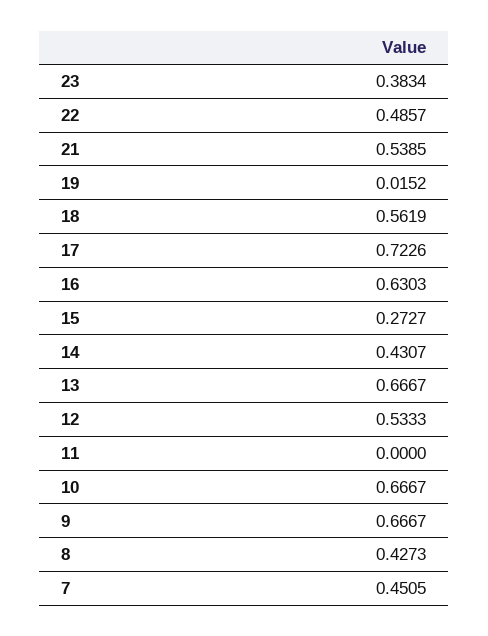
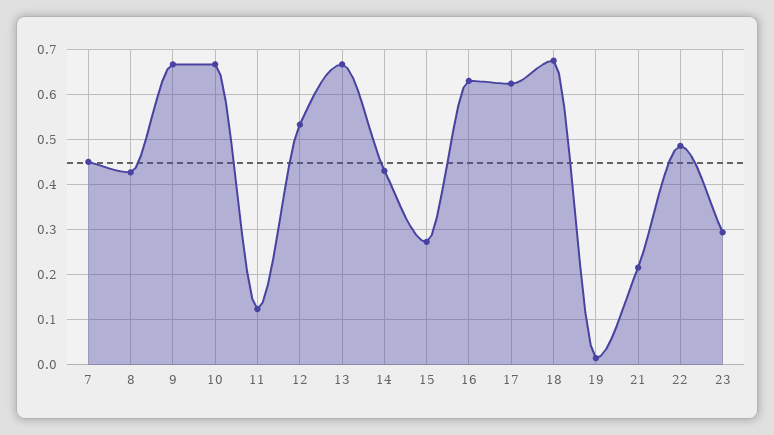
  {
-   "23": 0.3834,
+   "23": 0.3,
    "22": 0.4857,
-   "21": 0.5385,
+   "21": 0.22,
    "19": 0.0152,
-   "18": 0.5619,
+   "18": 0.68,
-   "17": 0.7226,
+   "17": 0.62,
    "16": 0.6303,
    "15": 0.2727,
    "14": 0.4307,
    "13": 0.6667,
    "12": 0.5333,
-   "11": 0,
+   "11": 0.12,
    "10": 0.6667,
    "9": 0.6667,
    "8": 0.4273,
    "7": 0.4505
  }

